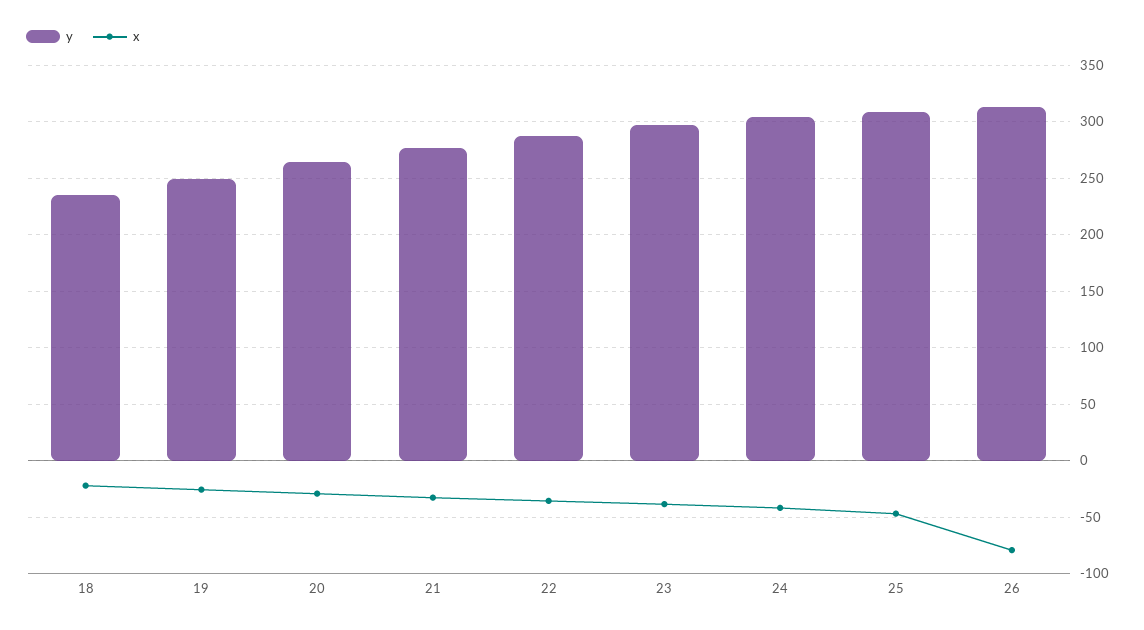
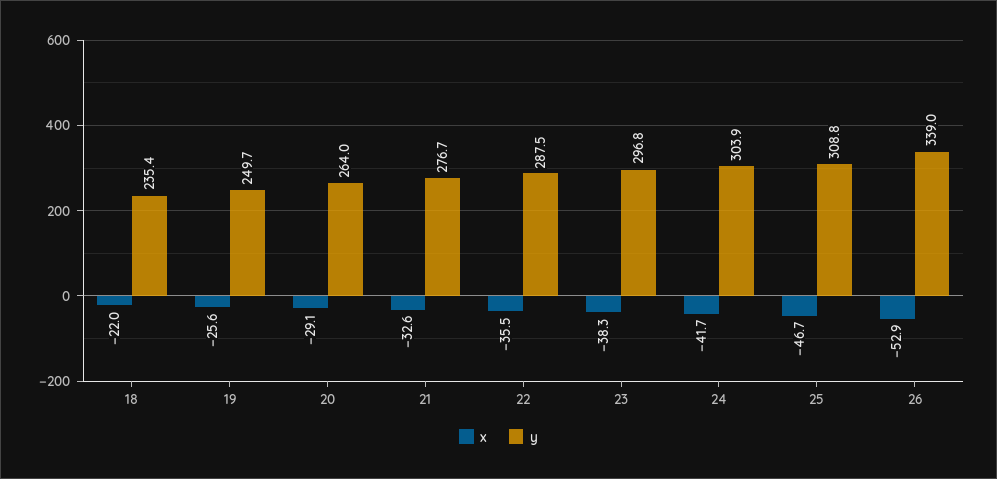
  {
    "y": {
      "18": 235.4,
      "19": 249.7,
      "20": 264,
      "21": 276.7,
      "22": 287.5,
      "23": 296.8,
      "24": 303.9,
      "25": 308.8,
-     "26": 310
+     "26": 339
    },
    "x": {
      "18": -22,
      "19": -25.6,
      "20": -29.1,
      "21": -32.6,
      "22": -35.5,
      "23": -38.3,
      "24": -41.7,
      "25": -46.7,
-     "26": -80
+     "26": -52.9
    }
  }

